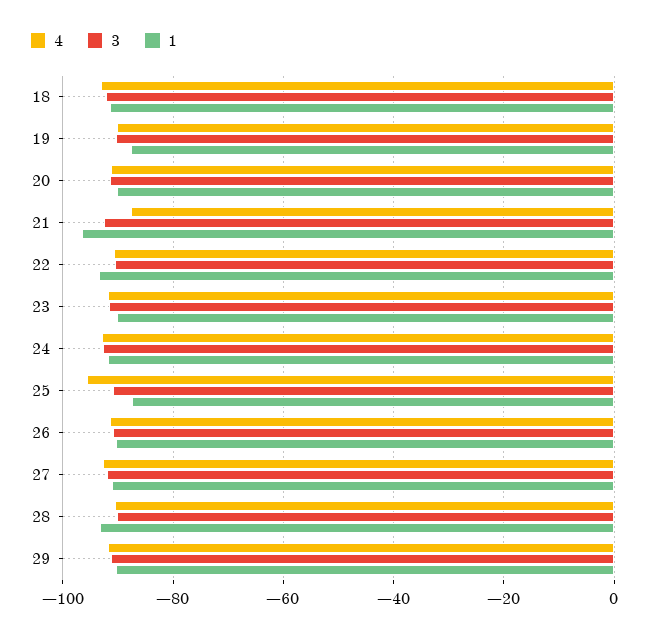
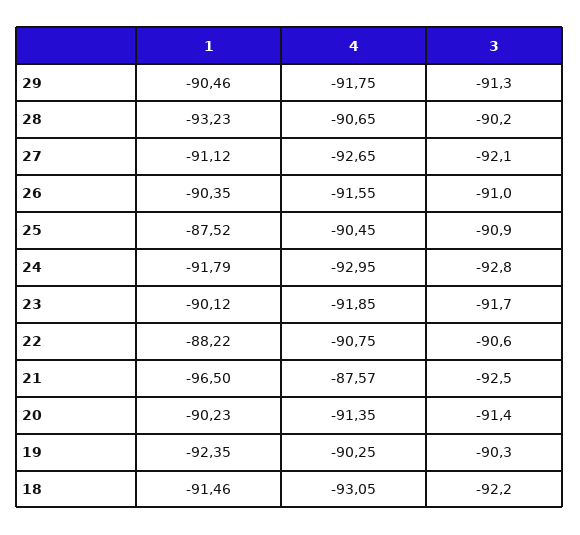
  {
    "4": {
      "18": -93.05,
      "19": -90.25,
      "20": -91.35,
      "21": -87.57,
      "22": -90.75,
      "23": -91.85,
      "24": -92.95,
-     "25": -96,
+     "25": -90.45,
      "26": -91.55,
      "27": -92.65,
      "28": -90.65,
      "29": -91.75
    },
    "3": {
      "18": -92.2,
      "19": -90.3,
      "20": -91.4,
      "21": -92.5,
      "22": -90.6,
      "23": -91.7,
      "24": -92.8,
      "25": -90.9,
      "26": -91,
      "27": -92.1,
      "28": -90.2,
      "29": -91.3
    },
    "1": {
      "18": -91.46,
-     "19": -88,
+     "19": -92.35,
      "20": -90.23,
      "21": -96.5,
-     "22": -94,
+     "22": -88.22,
      "23": -90.12,
      "24": -91.79,
      "25": -87.52,
      "26": -90.35,
      "27": -91.12,
      "28": -93.23,
      "29": -90.46
    }
  }

